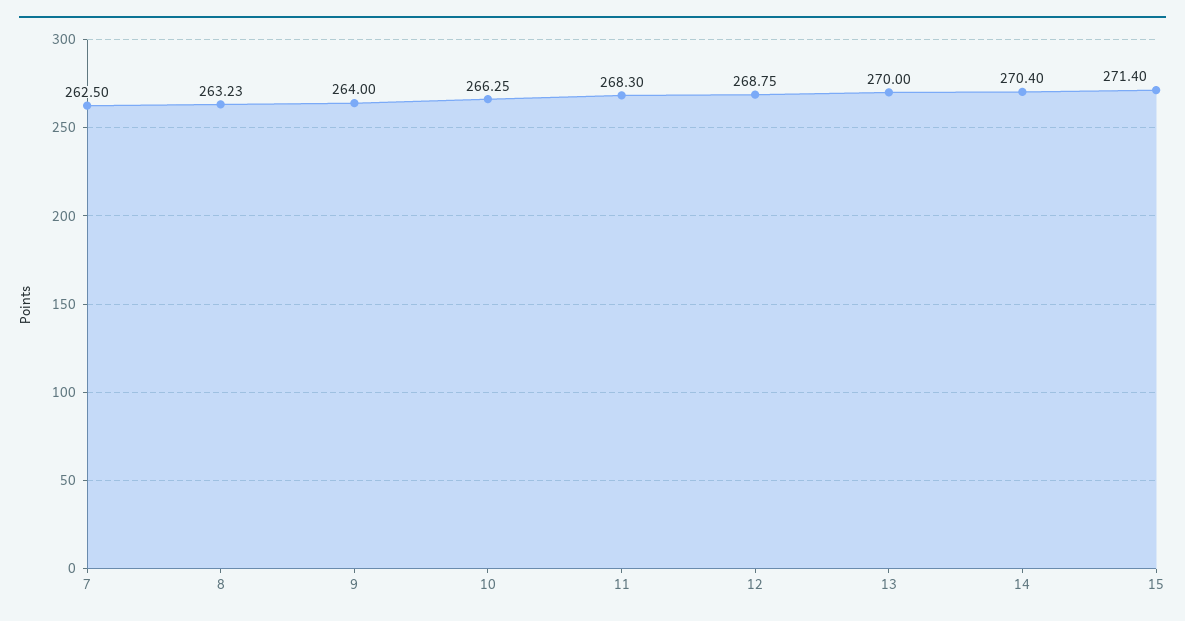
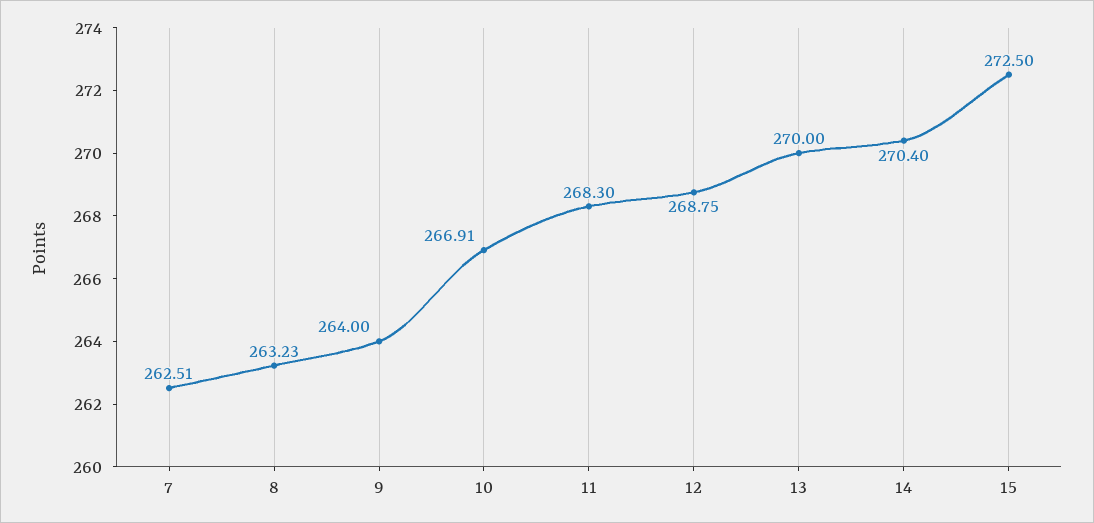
  {
-   "7": 262.5,
+   "7": 262.51,
    "8": 263.23,
    "9": 264,
-   "10": 266.25,
+   "10": 266.91,
    "11": 268.3,
    "12": 268.75,
    "13": 270,
    "14": 270.4,
-   "15": 271.4
+   "15": 272.5
  }

